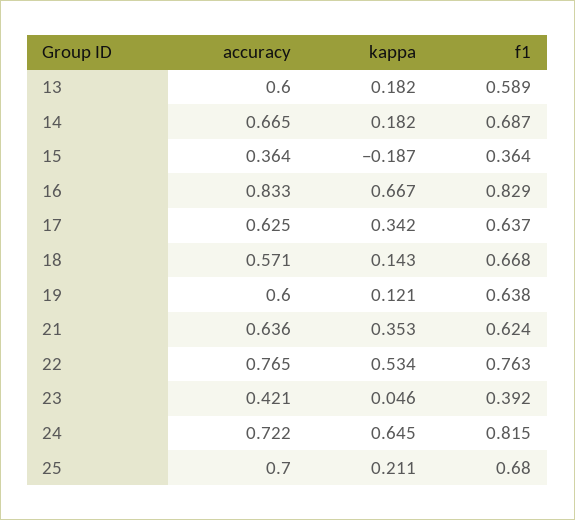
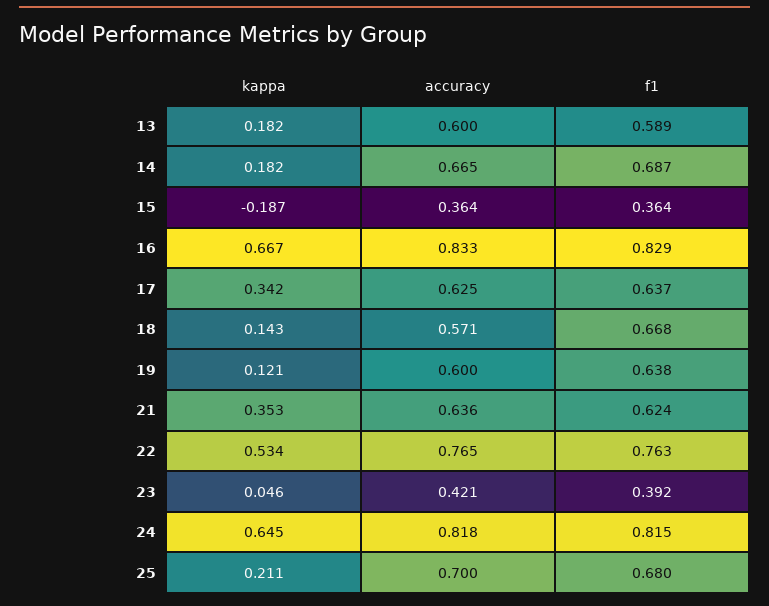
  {
    "accuracy": {
      "13": 0.6,
      "14": 0.665,
      "15": 0.364,
      "16": 0.833,
      "17": 0.625,
      "18": 0.571,
      "19": 0.6,
      "21": 0.636,
      "22": 0.765,
      "23": 0.421,
-     "24": 0.722,
+     "24": 0.818,
      "25": 0.7
    },
    "kappa": {
      "13": 0.182,
      "14": 0.182,
      "15": -0.187,
      "16": 0.667,
      "17": 0.342,
      "18": 0.143,
      "19": 0.121,
      "21": 0.353,
      "22": 0.534,
      "23": 0.046,
      "24": 0.645,
      "25": 0.211
    },
    "f1": {
      "13": 0.589,
      "14": 0.687,
      "15": 0.364,
      "16": 0.829,
      "17": 0.637,
      "18": 0.668,
      "19": 0.638,
      "21": 0.624,
      "22": 0.763,
      "23": 0.392,
      "24": 0.815,
      "25": 0.68
    }
  }

